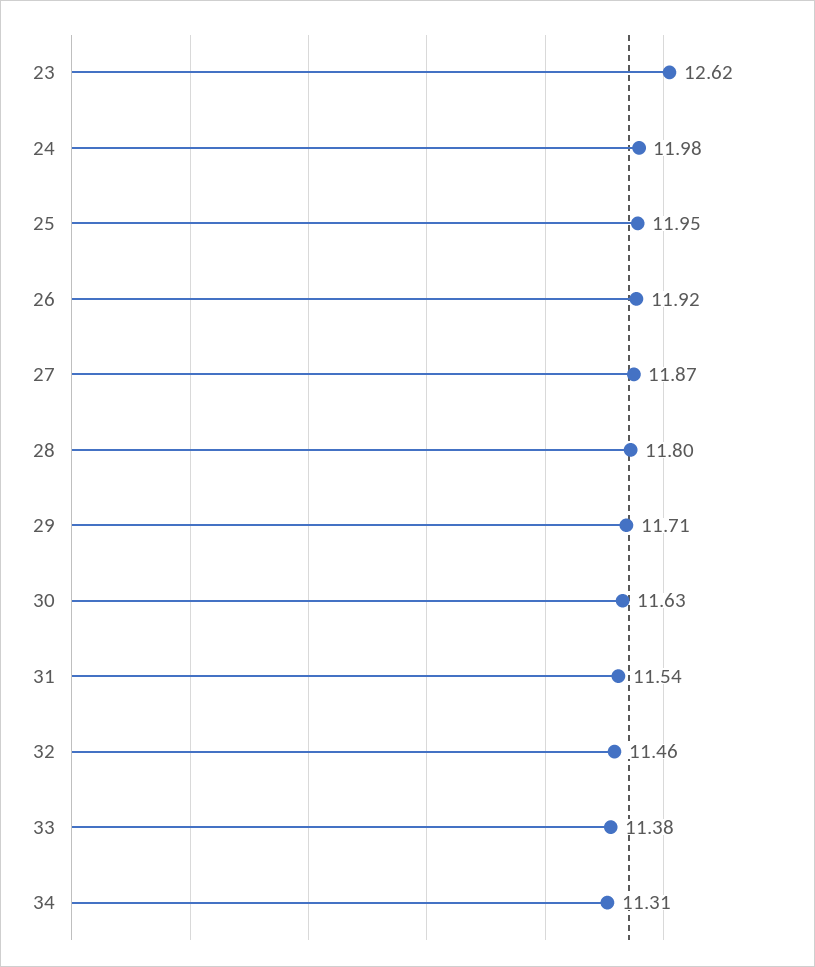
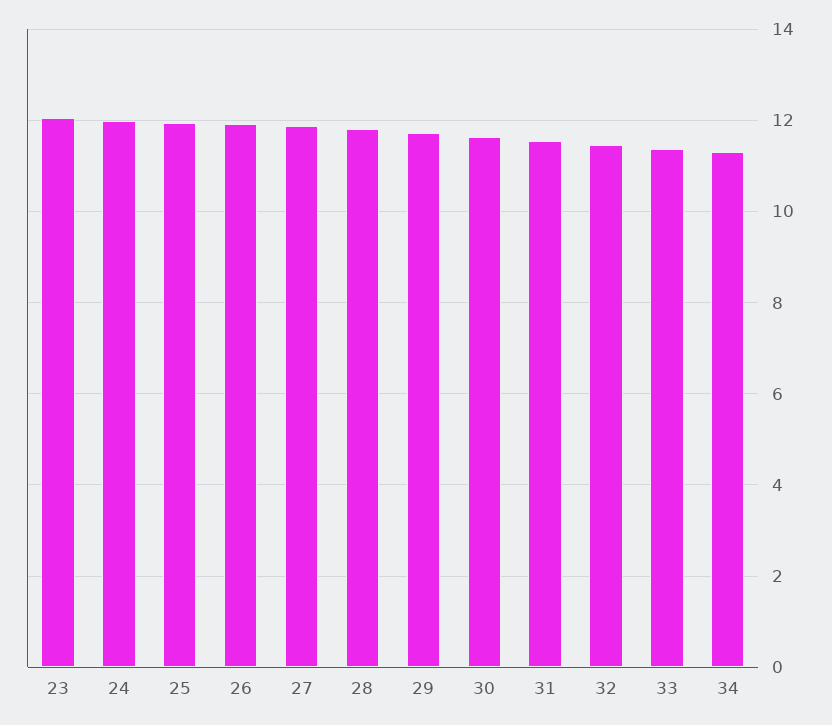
  {
-   "23": 12.62,
+   "23": 12,
    "24": 11.98,
    "25": 11.95,
    "26": 11.92,
    "27": 11.87,
    "28": 11.8,
    "29": 11.71,
    "30": 11.63,
    "31": 11.54,
    "32": 11.46,
    "33": 11.38,
    "34": 11.31
  }

